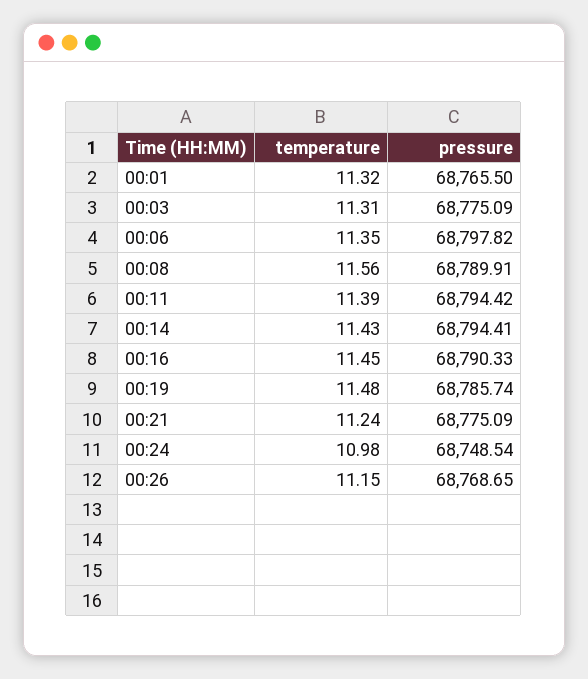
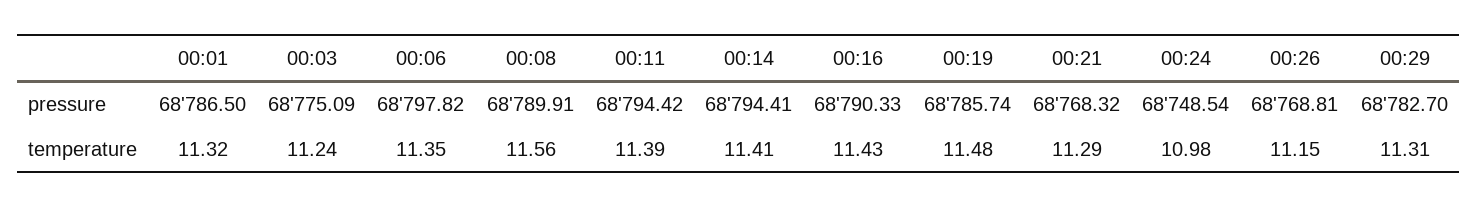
  {
    "temperature": {
      "00:01": 11.32,
-     "00:03": 11.31,
+     "00:03": 11.24,
      "00:06": 11.35,
      "00:08": 11.56,
      "00:11": 11.39,
-     "00:14": 11.43,
+     "00:14": 11.41,
-     "00:16": 11.45,
+     "00:16": 11.43,
      "00:19": 11.48,
-     "00:21": 11.24,
+     "00:21": 11.29,
      "00:24": 10.98,
-     "00:26": 11.15
+     "00:26": 11.15,
+     "00:29": 11.31
    },
    "pressure": {
-     "00:01": 68765.5,
+     "00:01": 68786.5,
      "00:03": 68775.09,
      "00:06": 68797.82,
      "00:08": 68789.91,
      "00:11": 68794.42,
      "00:14": 68794.41,
      "00:16": 68790.33,
      "00:19": 68785.74,
-     "00:21": 68775.09,
+     "00:21": 68768.32,
      "00:24": 68748.54,
-     "00:26": 68768.65
+     "00:26": 68768.81,
+     "00:29": 68782.7
    }
  }

